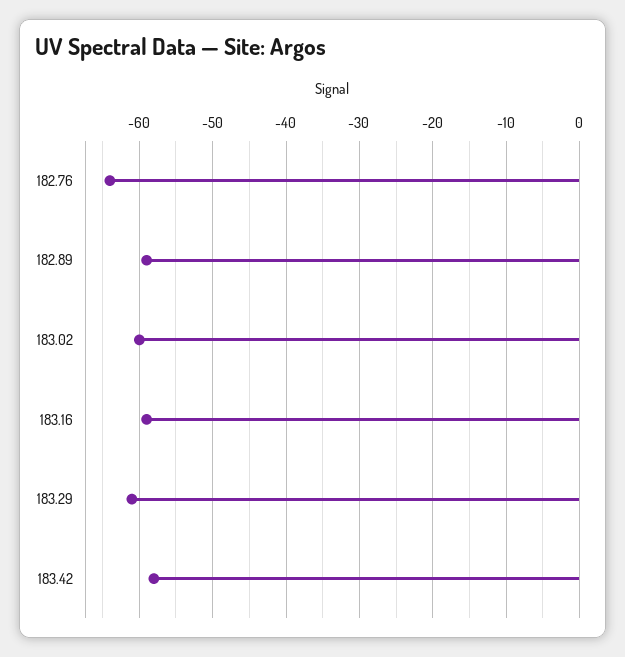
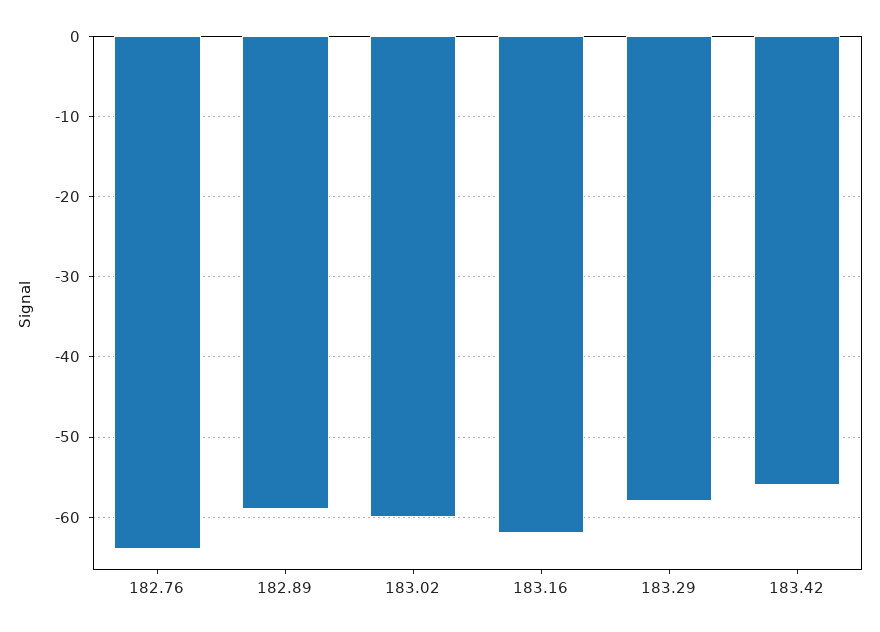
  {
    "182.76": -64,
    "182.89": -59,
    "183.02": -60,
-   "183.16": -59,
+   "183.16": -62,
-   "183.29": -61,
+   "183.29": -58,
-   "183.42": -58
+   "183.42": -56
  }

